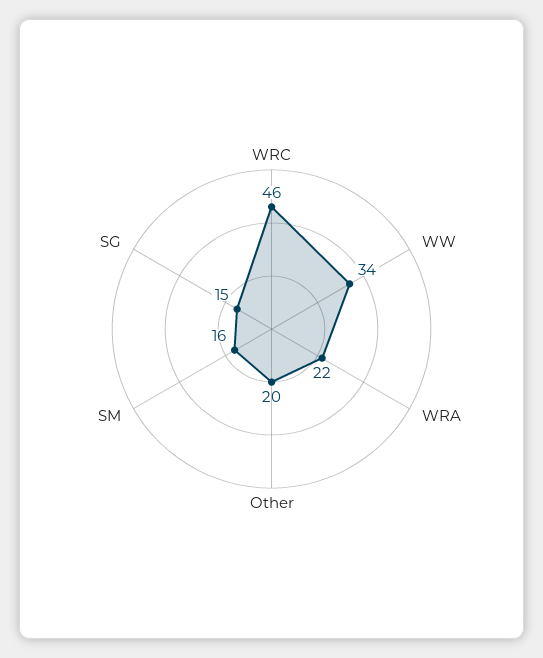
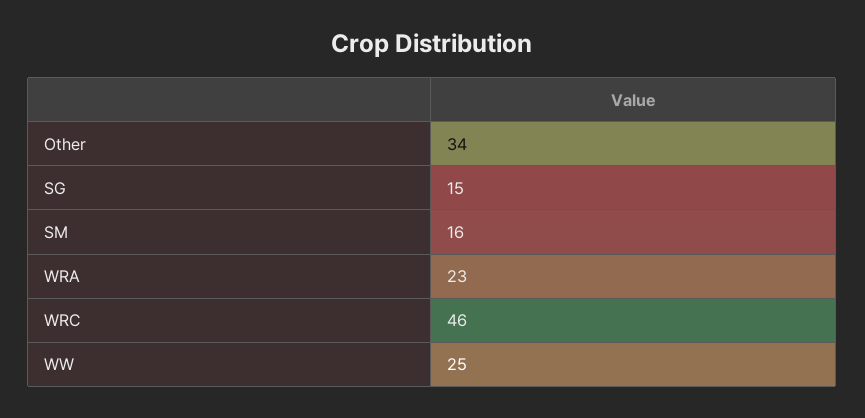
  {
    "WRC": 46,
-   "WW": 34,
+   "WW": 25,
-   "WRA": 22,
+   "WRA": 23,
-   "Other": 20,
+   "Other": 34,
    "SM": 16,
    "SG": 15
  }

